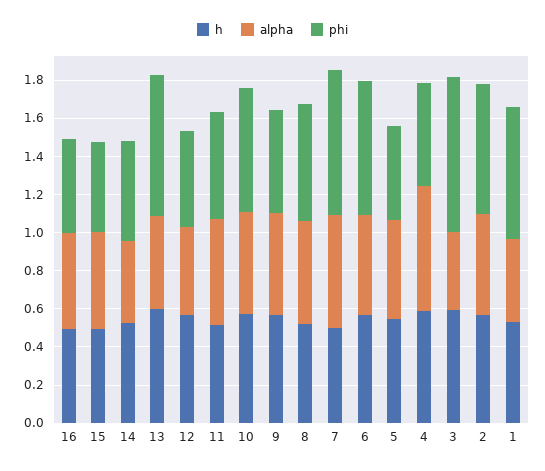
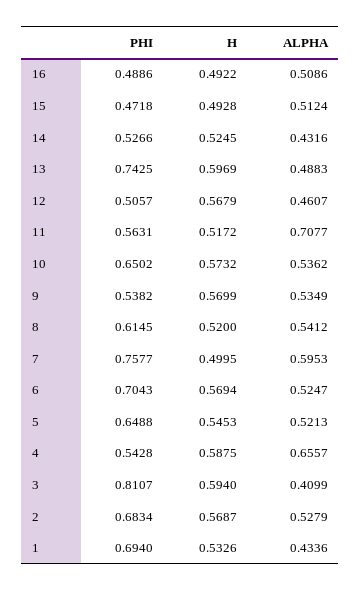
  {
    "h": {
      "16": 0.4922,
      "15": 0.4928,
      "14": 0.5245,
      "13": 0.5969,
      "12": 0.5679,
      "11": 0.5172,
      "10": 0.5732,
      "9": 0.5699,
      "8": 0.52,
      "7": 0.4995,
      "6": 0.5694,
      "5": 0.5453,
      "4": 0.5875,
      "3": 0.594,
      "2": 0.5687,
      "1": 0.5326
    },
    "alpha": {
      "16": 0.5086,
      "15": 0.5124,
      "14": 0.4316,
      "13": 0.4883,
      "12": 0.4607,
-     "11": 0.55,
+     "11": 0.7077,
      "10": 0.5362,
      "9": 0.5349,
      "8": 0.5412,
      "7": 0.5953,
      "6": 0.5247,
      "5": 0.5213,
      "4": 0.6557,
      "3": 0.4099,
      "2": 0.5279,
      "1": 0.4336
    },
    "phi": {
      "16": 0.4886,
      "15": 0.4718,
      "14": 0.5266,
      "13": 0.7425,
      "12": 0.5057,
      "11": 0.5631,
      "10": 0.6502,
      "9": 0.5382,
      "8": 0.6145,
      "7": 0.7577,
      "6": 0.7043,
-     "5": 0.5,
+     "5": 0.6488,
      "4": 0.5428,
      "3": 0.8107,
      "2": 0.6834,
      "1": 0.694
    }
  }

